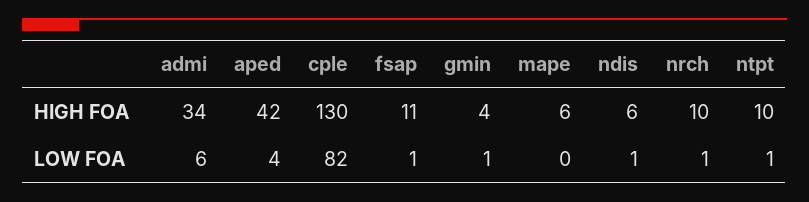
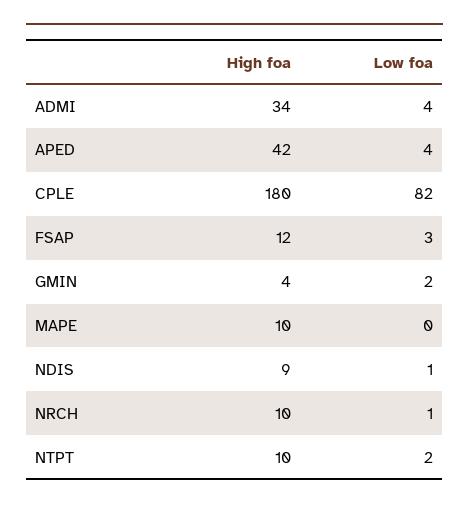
  {
    "admi": {
      "HIGH FOA": 34,
-     "LOW FOA": 6
+     "LOW FOA": 4
    },
    "aped": {
      "HIGH FOA": 42,
      "LOW FOA": 4
    },
    "cple": {
-     "HIGH FOA": 130,
+     "HIGH FOA": 180,
      "LOW FOA": 82
    },
    "fsap": {
-     "HIGH FOA": 11,
+     "HIGH FOA": 12,
-     "LOW FOA": 1
+     "LOW FOA": 3
    },
    "gmin": {
      "HIGH FOA": 4,
-     "LOW FOA": 1
+     "LOW FOA": 2
    },
    "mape": {
-     "HIGH FOA": 6,
+     "HIGH FOA": 10,
      "LOW FOA": 0
    },
    "ndis": {
-     "HIGH FOA": 6,
+     "HIGH FOA": 9,
      "LOW FOA": 1
    },
    "nrch": {
      "HIGH FOA": 10,
      "LOW FOA": 1
    },
    "ntpt": {
      "HIGH FOA": 10,
-     "LOW FOA": 1
+     "LOW FOA": 2
    }
  }

